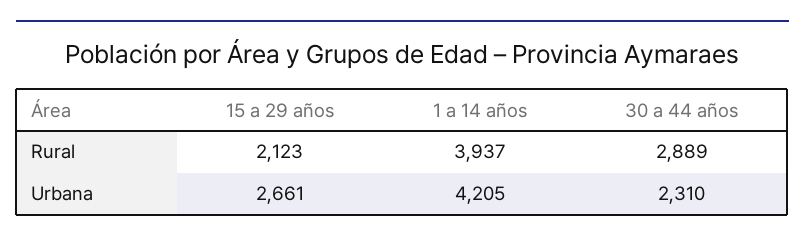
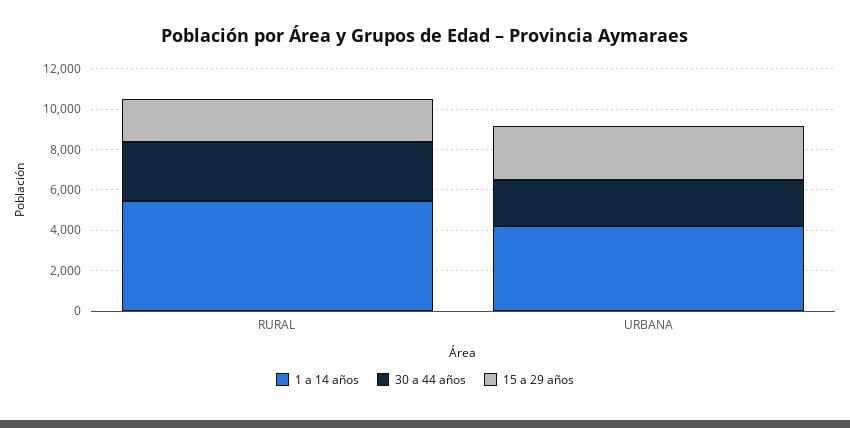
  {
    "15 a 29 años": {
      "Rural": 2123,
      "Urbana": 2661
    },
    "1 a 14 años": {
-     "Rural": 3937,
+     "Rural": 5500,
      "Urbana": 4205
    },
    "30 a 44 años": {
      "Rural": 2889,
      "Urbana": 2310
    }
  }

